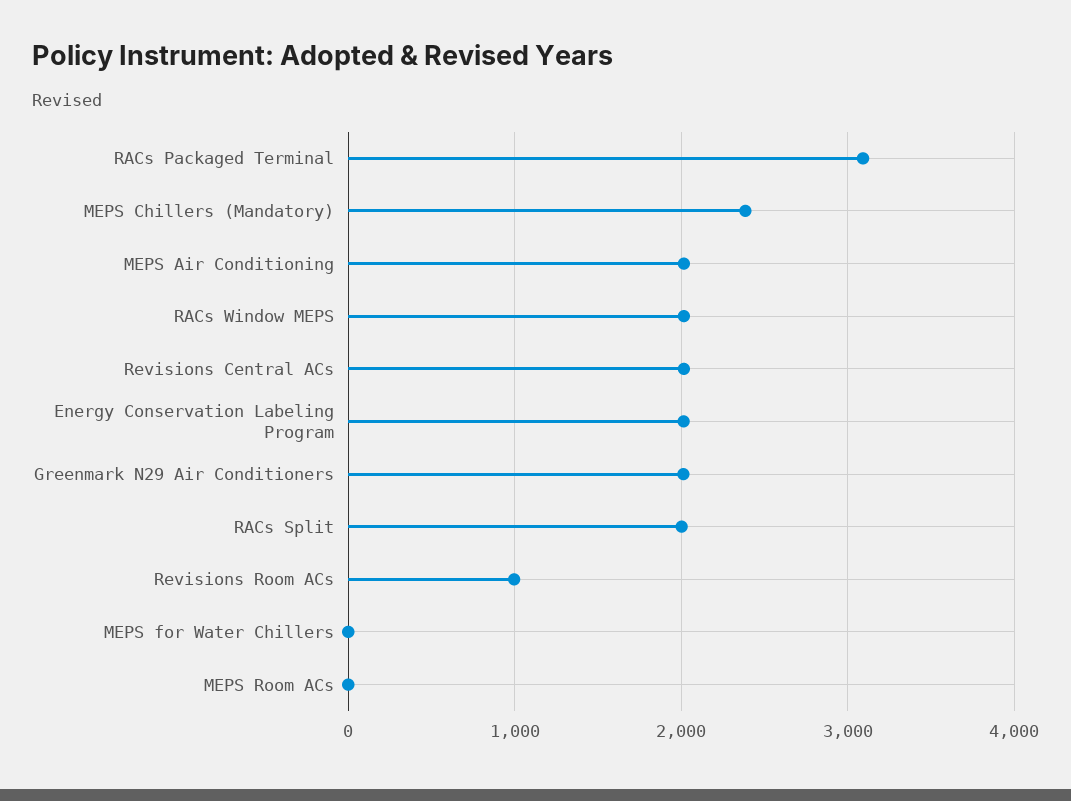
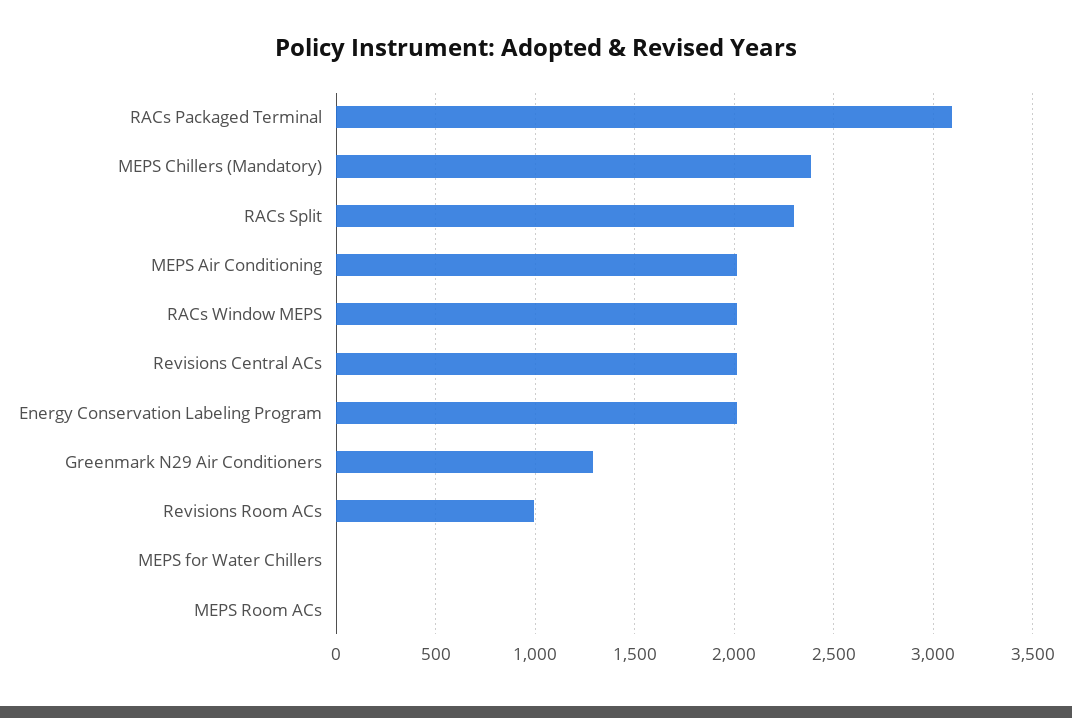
  {
    "RACs Packaged Terminal": 3100,
    "MEPS Chillers (Mandatory)": 2400,
    "MEPS Air Conditioning": 2000,
    "RACs Window MEPS": 2000,
    "Revisions Central ACs": 2000,
    "Energy Conservation Labeling Program": 2000,
-   "Greenmark N29 Air Conditioners": 2000,
+   "Greenmark N29 Air Conditioners": 1300,
-   "RACs Split": 2000,
+   "RACs Split": 2300,
    "Revisions Room ACs": 1000,
    "MEPS for Water Chillers": 0,
    "MEPS Room ACs": 0
  }

